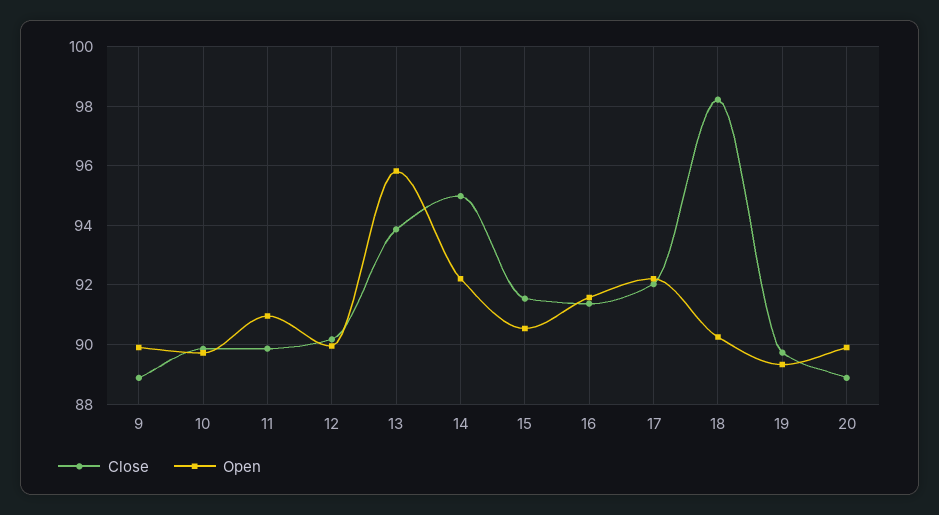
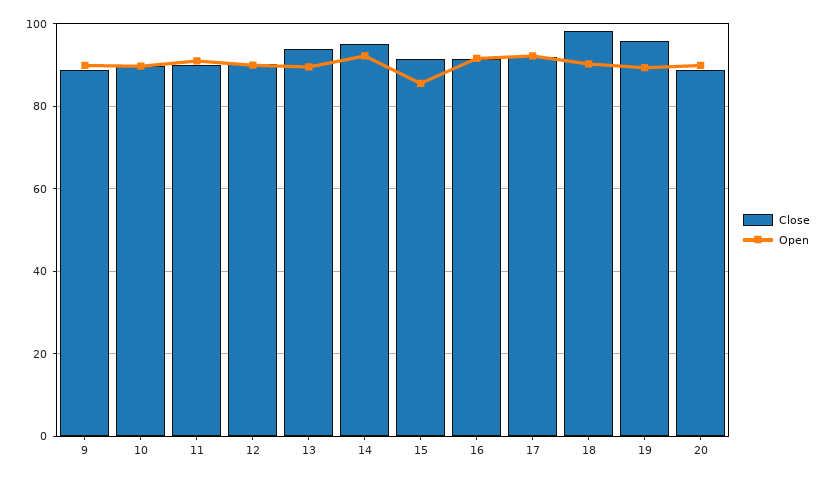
  {
    "Close": {
      "9": 89,
      "10": 89.75,
      "11": 89.75,
      "12": 90.25,
      "13": 93.75,
      "14": 95,
      "15": 91.5,
      "16": 91.25,
      "17": 92,
      "18": 98.25,
-     "19": 89.75,
+     "19": 96,
      "20": 89
    },
    "Open": {
      "9": 90,
      "10": 89.75,
      "11": 91,
      "12": 90,
-     "13": 95.75,
+     "13": 90,
      "14": 92.25,
-     "15": 90.5,
+     "15": 86,
      "16": 91.5,
      "17": 92.25,
      "18": 90.25,
      "19": 89.25,
      "20": 90
    }
  }

